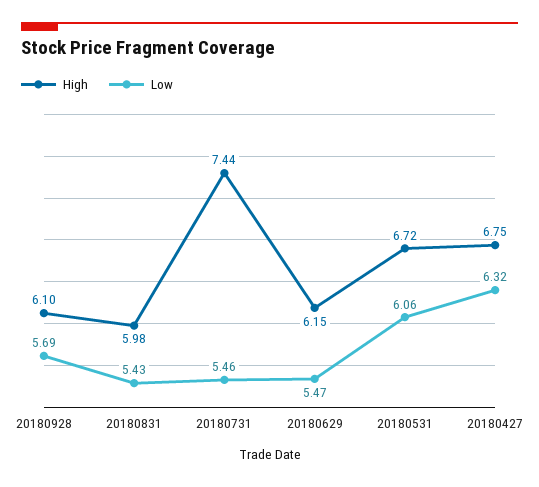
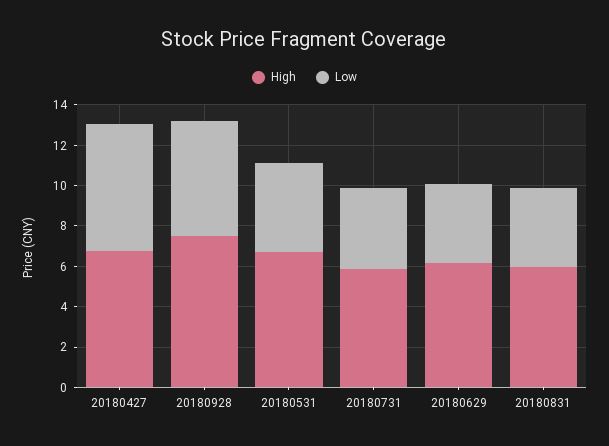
  {
    "High": {
-     "20180928": 6.1,
+     "20180928": 7.5,
      "20180831": 5.98,
-     "20180731": 7.44,
+     "20180731": 6,
      "20180629": 6.15,
      "20180531": 6.72,
      "20180427": 6.75
    },
    "Low": {
      "20180928": 5.69,
-     "20180831": 5.43,
+     "20180831": 4,
-     "20180731": 5.46,
+     "20180731": 4,
-     "20180629": 5.47,
+     "20180629": 4,
-     "20180531": 6.06,
+     "20180531": 4.5,
      "20180427": 6.32
    }
  }

